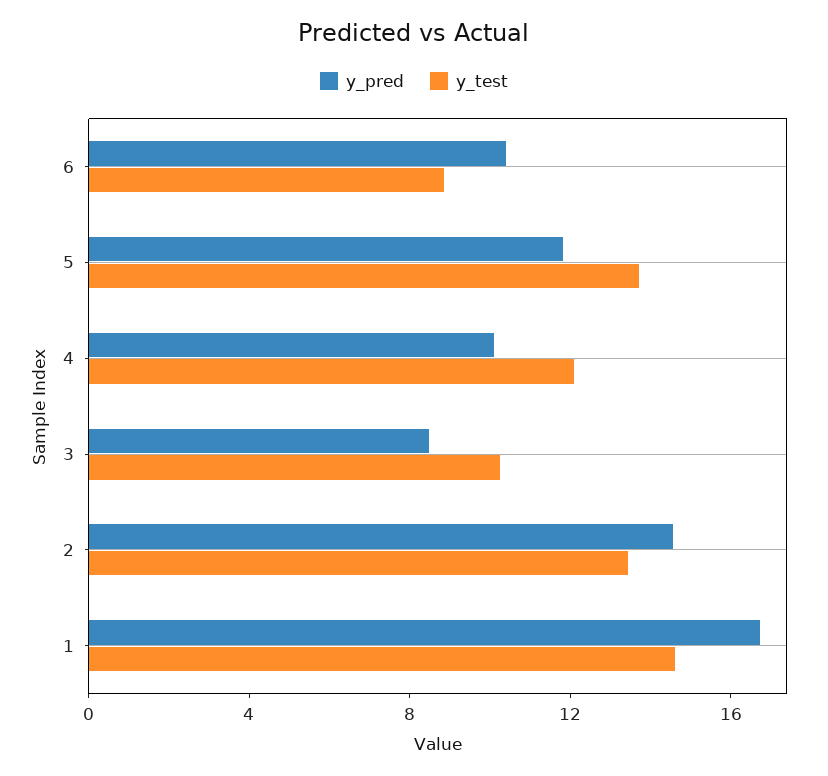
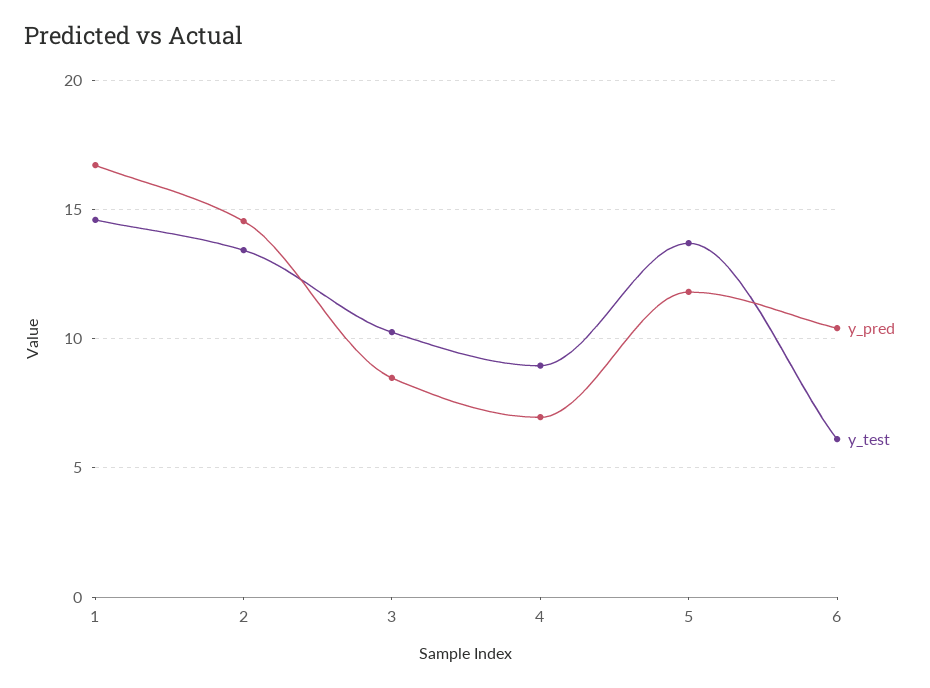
  {
    "y_pred": {
      "6": 10.5,
      "5": 12,
-     "4": 10,
+     "4": 7,
      "3": 8.5,
      "2": 14.5,
      "1": 16.5
    },
    "y_test": {
-     "6": 9,
+     "6": 6,
      "5": 13.5,
-     "4": 12,
+     "4": 9,
      "3": 10.5,
      "2": 13.5,
      "1": 14.5
    }
  }

